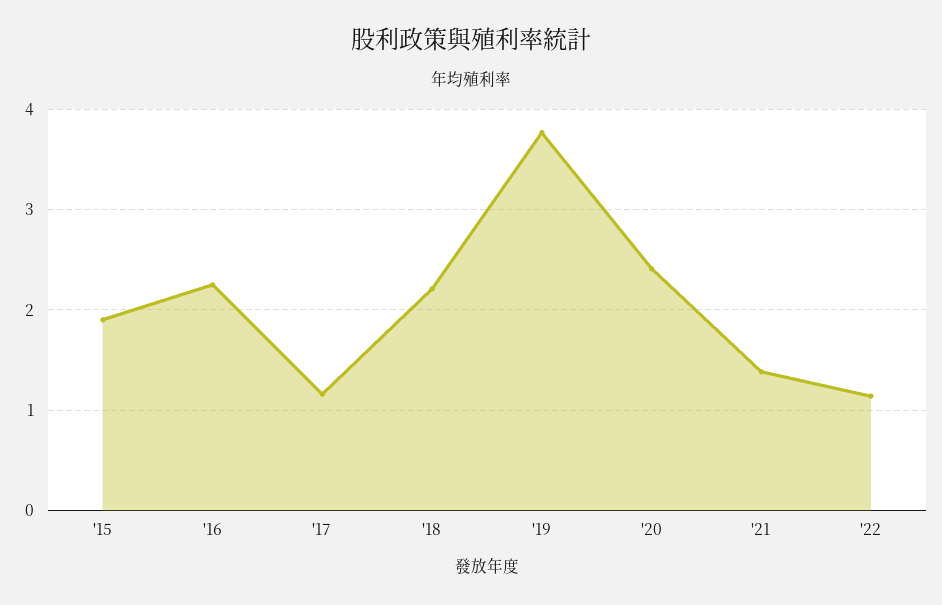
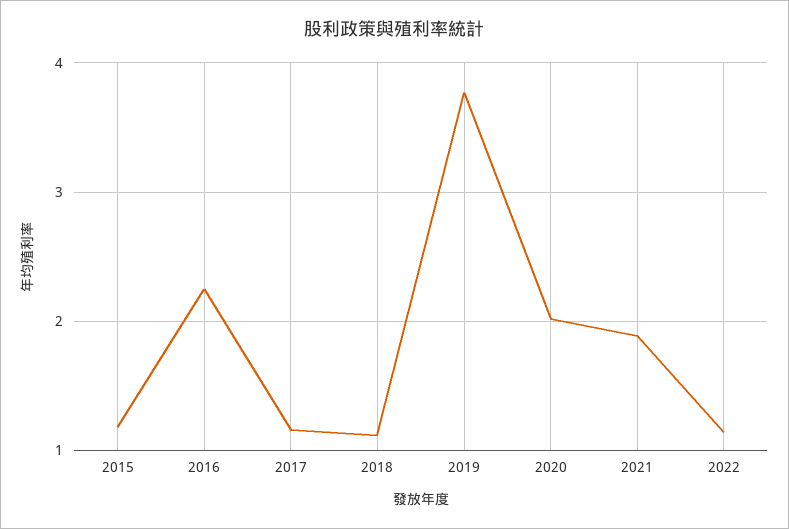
  {
-   "'15": 1.9,
+   "'15": 1.2,
    "'16": 2.3,
    "'17": 1.2,
-   "'18": 2.2,
+   "'18": 1.1,
    "'19": 3.8,
-   "'20": 2.4,
+   "'20": 2,
-   "'21": 1.4,
+   "'21": 1.9,
    "'22": 1.1
  }

